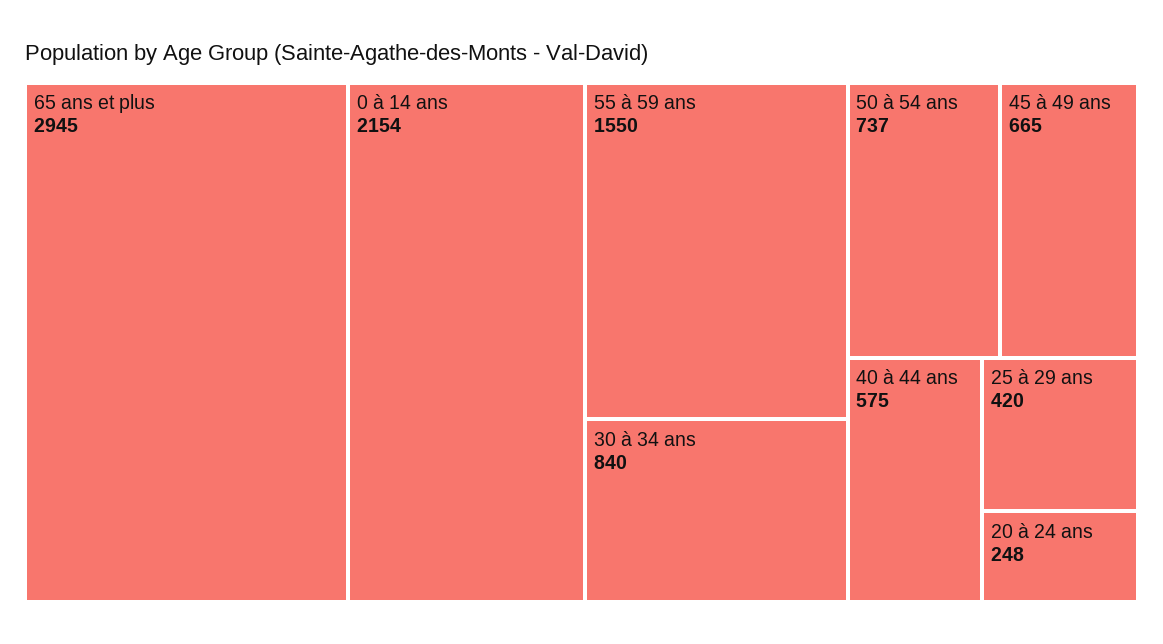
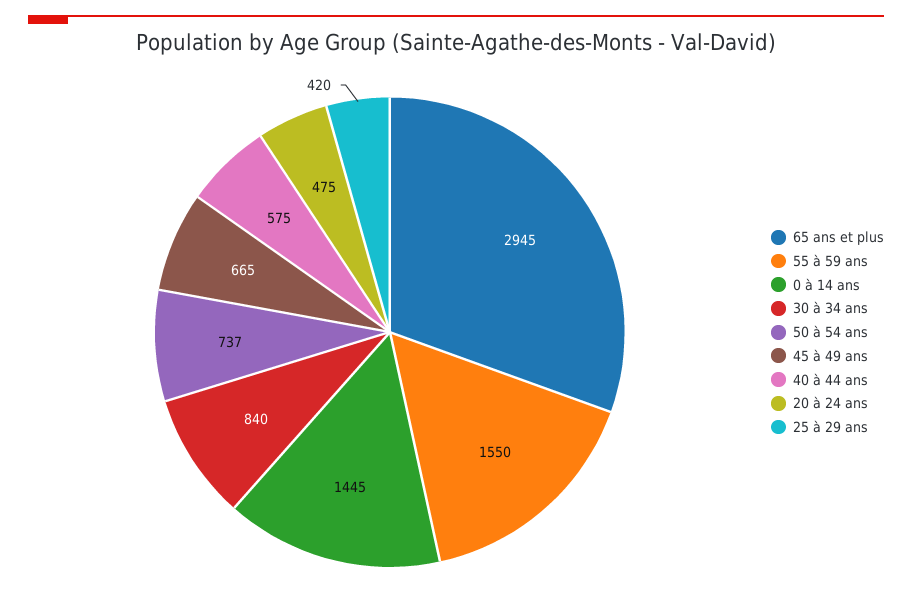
  {
    "65 ans et plus": 2945,
-   "0 à 14 ans": 2154,
+   "0 à 14 ans": 1445,
    "55 à 59 ans": 1550,
    "30 à 34 ans": 840,
    "50 à 54 ans": 737,
    "45 à 49 ans": 665,
    "40 à 44 ans": 575,
    "25 à 29 ans": 420,
-   "20 à 24 ans": 248
+   "20 à 24 ans": 475
  }

